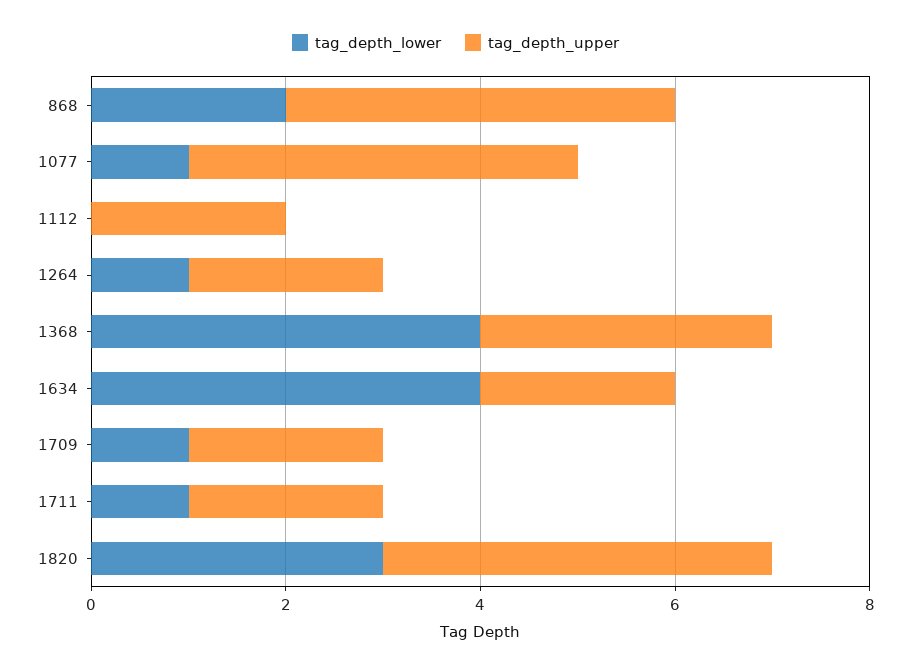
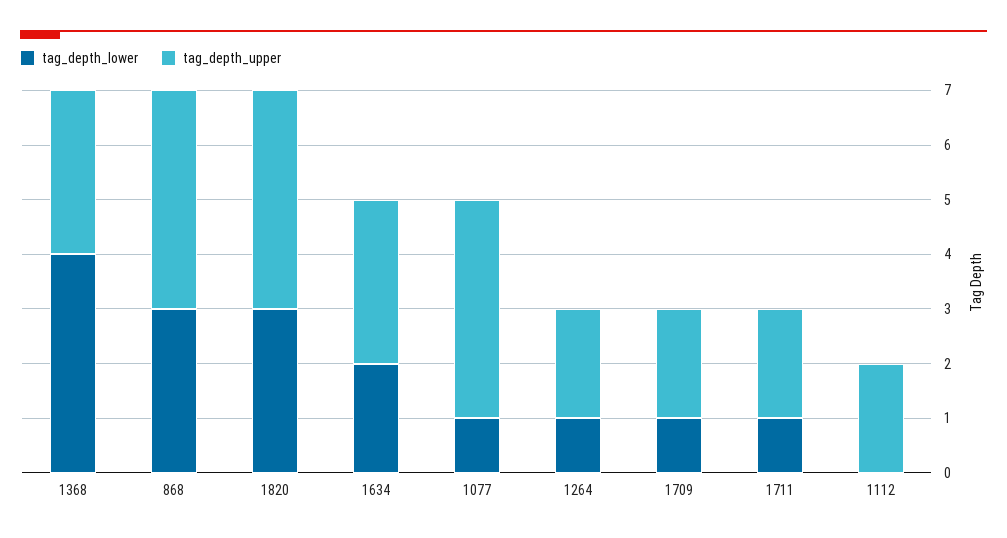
  {
    "tag_depth_lower": {
-     "868": 2,
+     "868": 3,
      "1077": 1,
      "1112": 0,
      "1264": 1,
      "1368": 4,
-     "1634": 4,
+     "1634": 2,
      "1709": 1,
      "1711": 1,
      "1820": 3
    },
    "tag_depth_upper": {
      "868": 4,
      "1077": 4,
      "1112": 2,
      "1264": 2,
      "1368": 3,
-     "1634": 2,
+     "1634": 3,
      "1709": 2,
      "1711": 2,
      "1820": 4
    }
  }

